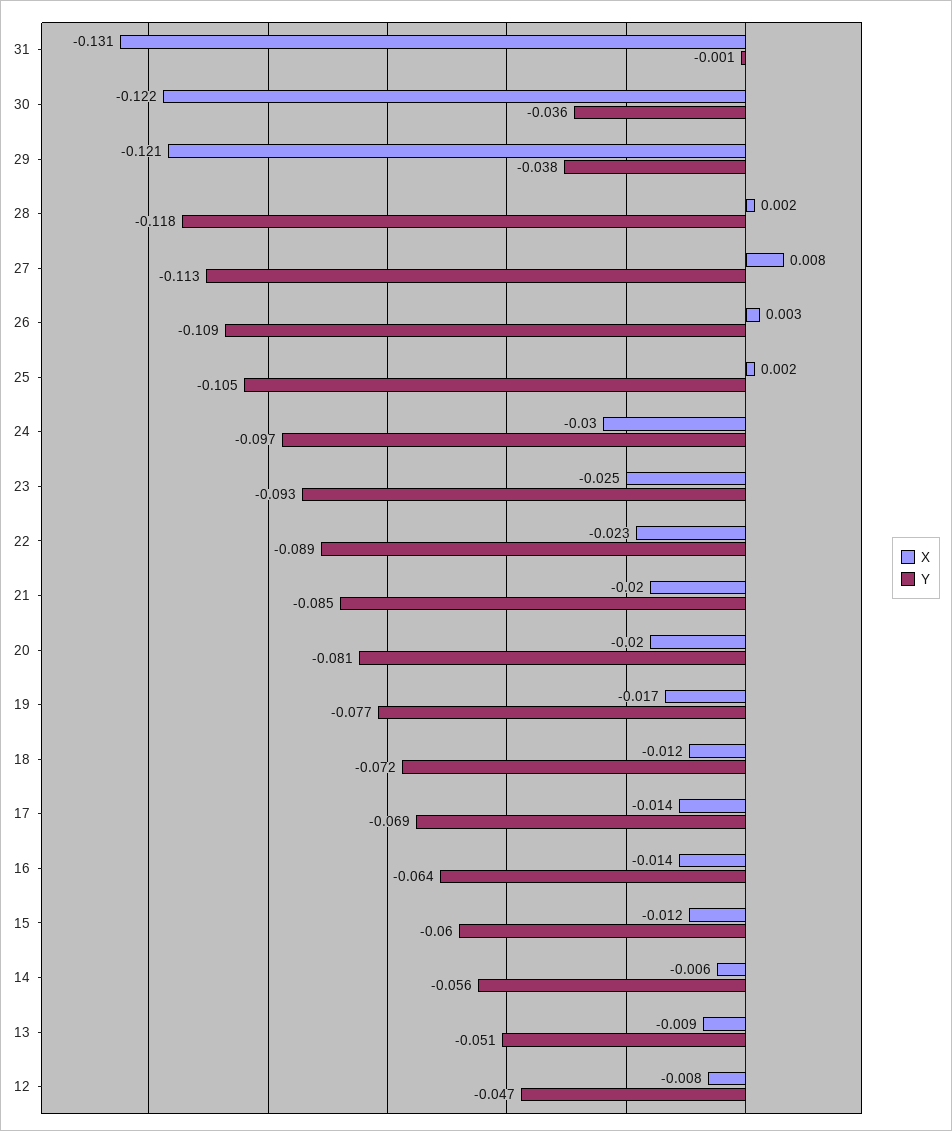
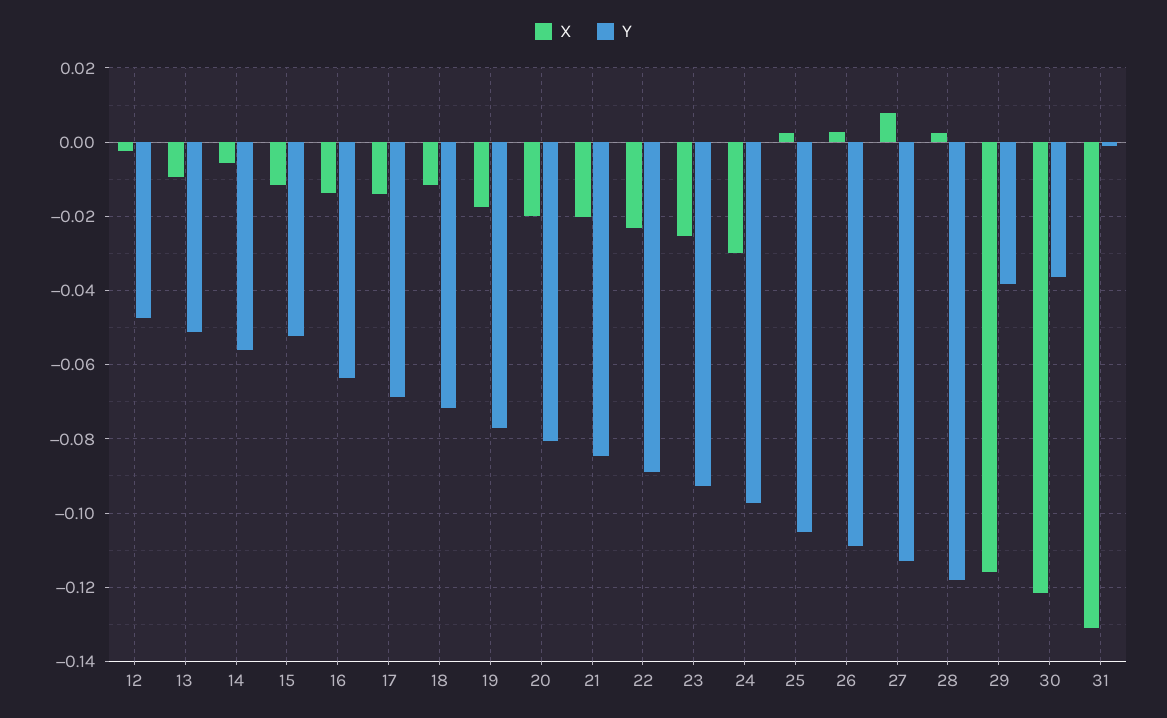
  {
    "X": {
      "31": -0.131,
      "30": -0.122,
-     "29": -0.121,
+     "29": -0.116,
      "28": 0.002,
      "27": 0.008,
      "26": 0.003,
      "25": 0.002,
      "24": -0.03,
      "23": -0.025,
      "22": -0.023,
      "21": -0.02,
      "20": -0.02,
      "19": -0.017,
      "18": -0.012,
      "17": -0.014,
      "16": -0.014,
      "15": -0.012,
      "14": -0.006,
      "13": -0.009,
-     "12": -0.008
+     "12": -0.002
    },
    "Y": {
      "31": -0.001,
      "30": -0.036,
      "29": -0.038,
      "28": -0.118,
      "27": -0.113,
      "26": -0.109,
      "25": -0.105,
      "24": -0.097,
      "23": -0.093,
      "22": -0.089,
      "21": -0.085,
      "20": -0.081,
      "19": -0.077,
      "18": -0.072,
      "17": -0.069,
      "16": -0.064,
-     "15": -0.06,
+     "15": -0.052,
      "14": -0.056,
      "13": -0.051,
      "12": -0.047
    }
  }

